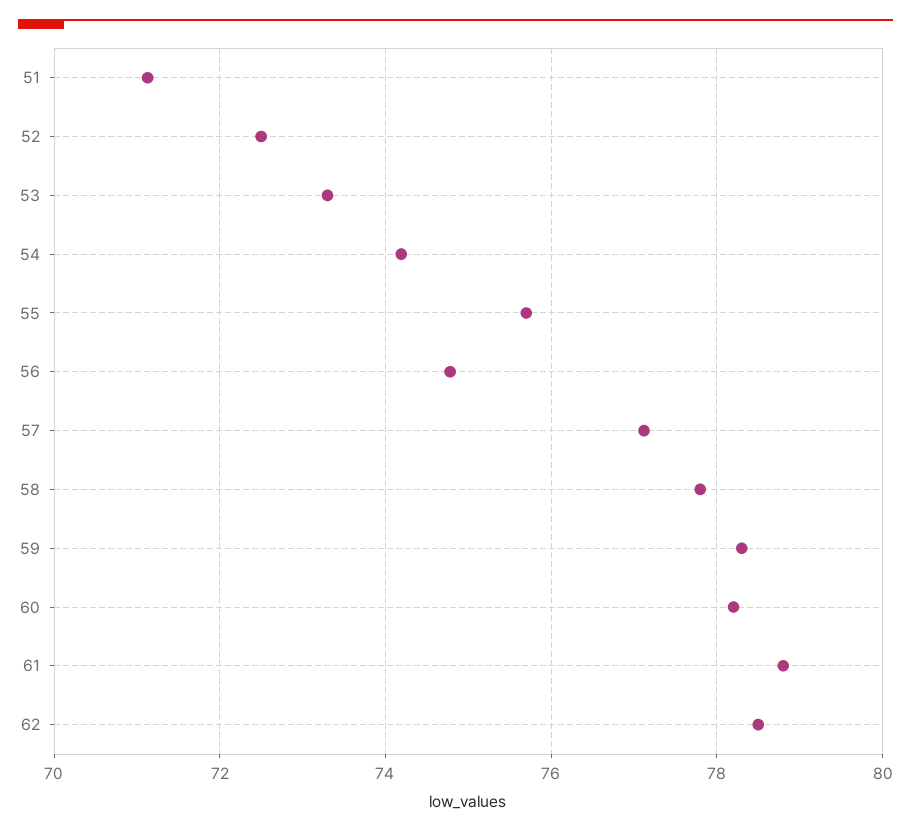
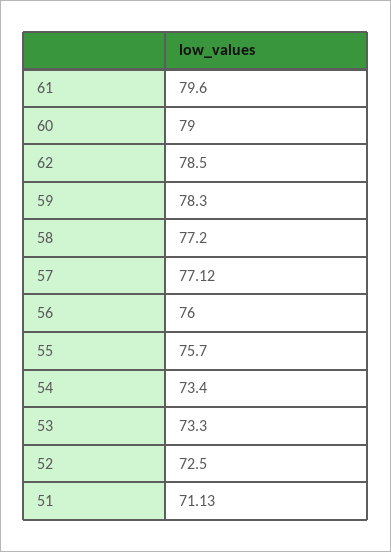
  {
    "51": 71.13,
    "52": 72.5,
    "53": 73.3,
-   "54": 74.2,
+   "54": 73.4,
    "55": 75.7,
-   "56": 74.8,
+   "56": 76,
    "57": 77.12,
-   "58": 77.8,
+   "58": 77.2,
    "59": 78.3,
-   "60": 78.2,
+   "60": 79,
-   "61": 78.8,
+   "61": 79.6,
    "62": 78.5
  }

